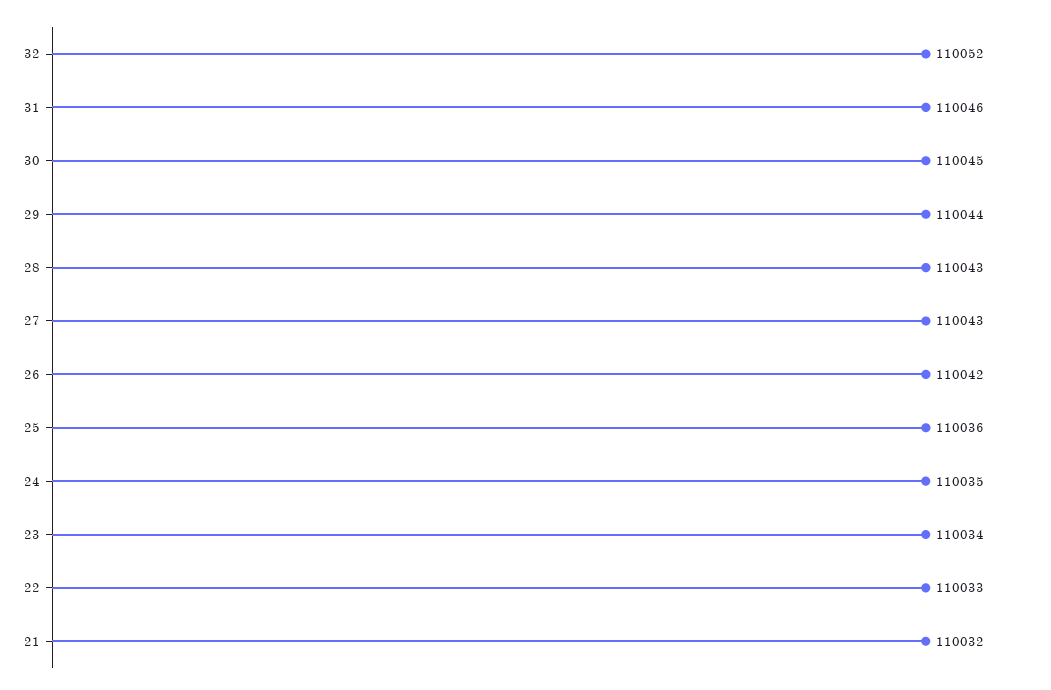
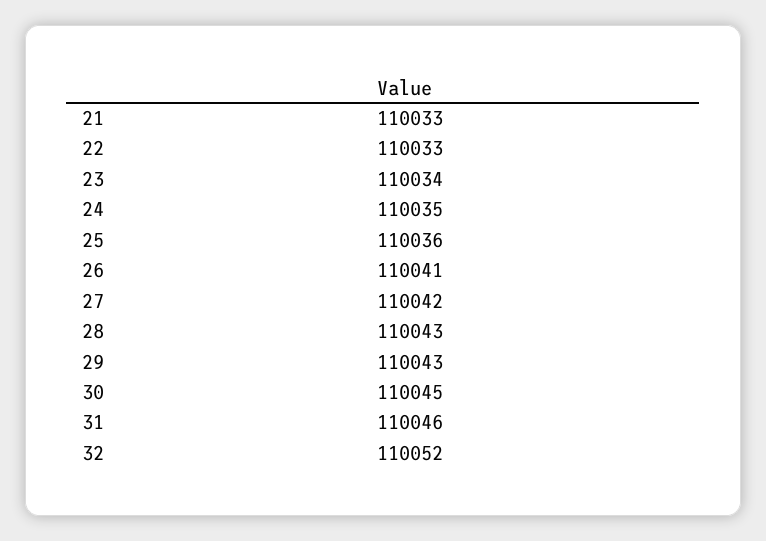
  {
    "32": 110052,
    "31": 110046,
    "30": 110045,
-   "29": 110044,
+   "29": 110043,
    "28": 110043,
-   "27": 110043,
+   "27": 110042,
-   "26": 110042,
+   "26": 110041,
    "25": 110036,
    "24": 110035,
    "23": 110034,
    "22": 110033,
-   "21": 110032
+   "21": 110033
  }

